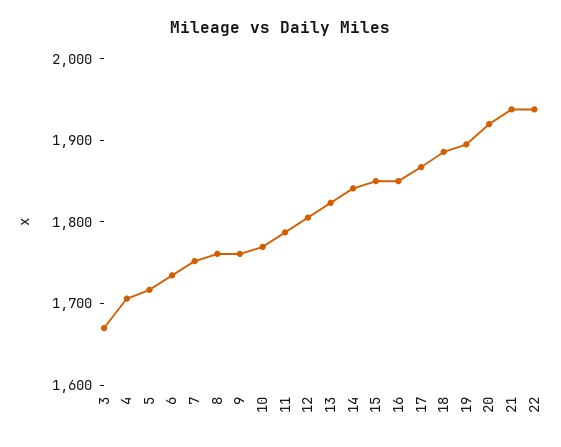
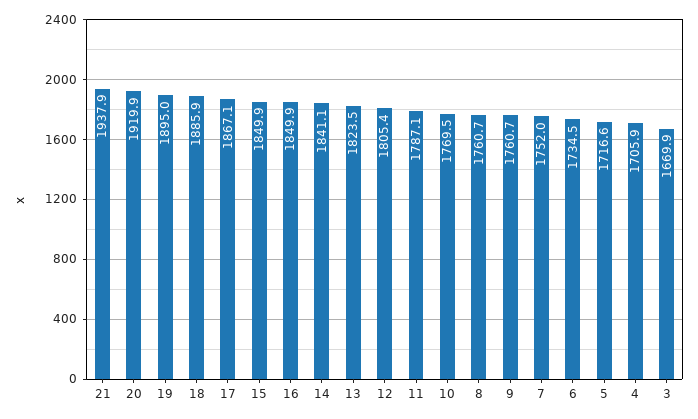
  {
    "3": 1669.9,
    "4": 1705.9,
    "5": 1716.6,
    "6": 1734.5,
    "7": 1752,
    "8": 1760.7,
    "9": 1760.7,
    "10": 1769.5,
    "11": 1787.1,
    "12": 1805.4,
    "13": 1823.5,
    "14": 1841.1,
    "15": 1849.9,
    "16": 1849.9,
    "17": 1867.1,
    "18": 1885.9,
    "19": 1895,
    "20": 1919.9,
-   "21": 1937.9,
+   "21": 1937.9
-   "22": 1940
  }

